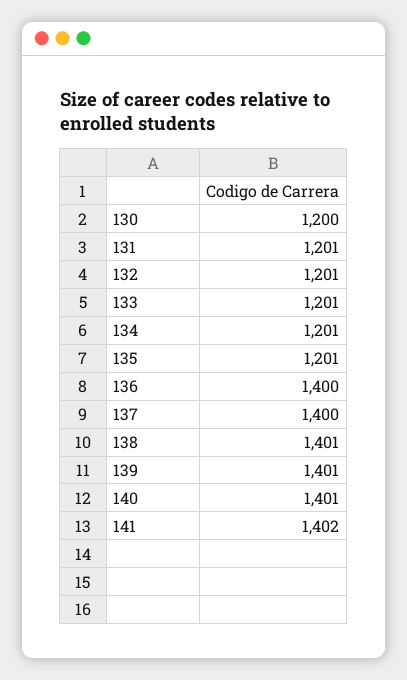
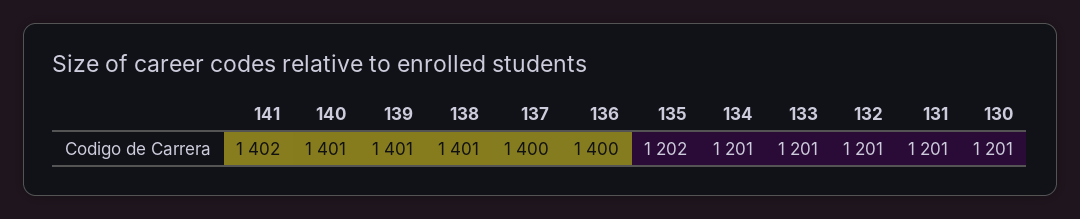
  {
-   "130": 1200,
+   "130": 1201,
    "131": 1201,
    "132": 1201,
    "133": 1201,
    "134": 1201,
-   "135": 1201,
+   "135": 1202,
    "136": 1400,
    "137": 1400,
    "138": 1401,
    "139": 1401,
    "140": 1401,
    "141": 1402
  }

